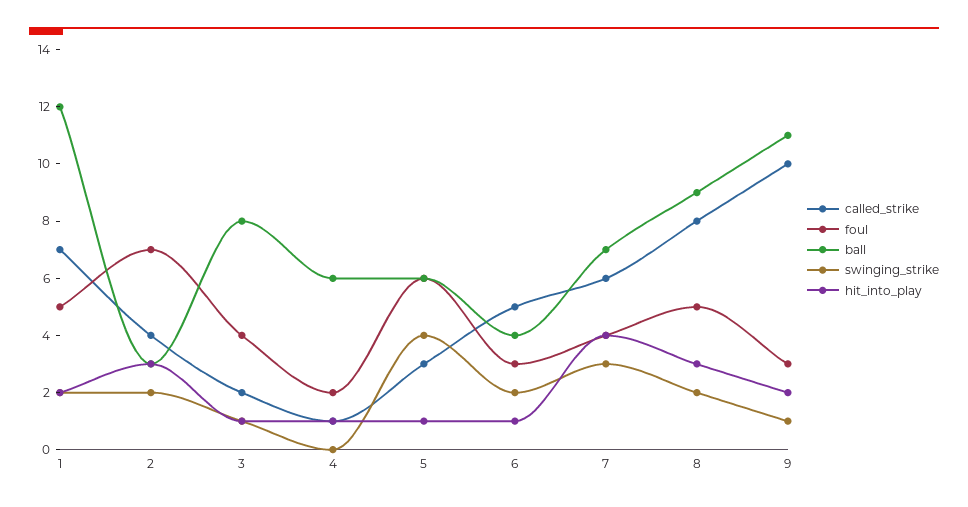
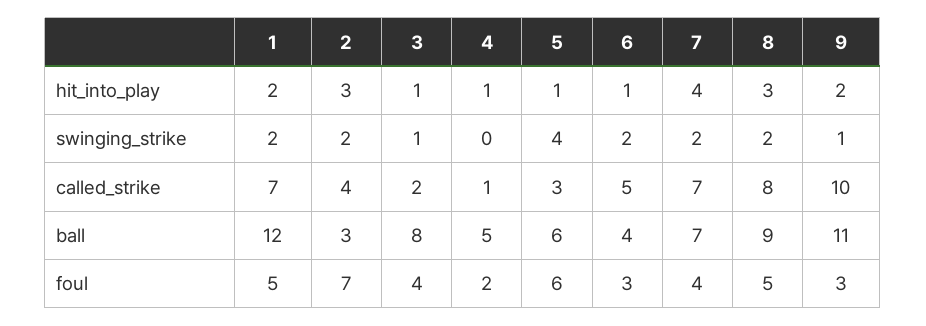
  {
    "called_strike": {
      "1": 7,
      "2": 4,
      "3": 2,
      "4": 1,
      "5": 3,
      "6": 5,
-     "7": 6,
+     "7": 7,
      "8": 8,
      "9": 10
    },
    "foul": {
      "1": 5,
      "2": 7,
      "3": 4,
      "4": 2,
      "5": 6,
      "6": 3,
      "7": 4,
      "8": 5,
      "9": 3
    },
    "ball": {
      "1": 12,
      "2": 3,
      "3": 8,
-     "4": 6,
+     "4": 5,
      "5": 6,
      "6": 4,
      "7": 7,
      "8": 9,
      "9": 11
    },
    "swinging_strike": {
      "1": 2,
      "2": 2,
      "3": 1,
      "4": 0,
      "5": 4,
      "6": 2,
-     "7": 3,
+     "7": 2,
      "8": 2,
      "9": 1
    },
    "hit_into_play": {
      "1": 2,
      "2": 3,
      "3": 1,
      "4": 1,
      "5": 1,
      "6": 1,
      "7": 4,
      "8": 3,
      "9": 2
    }
  }

